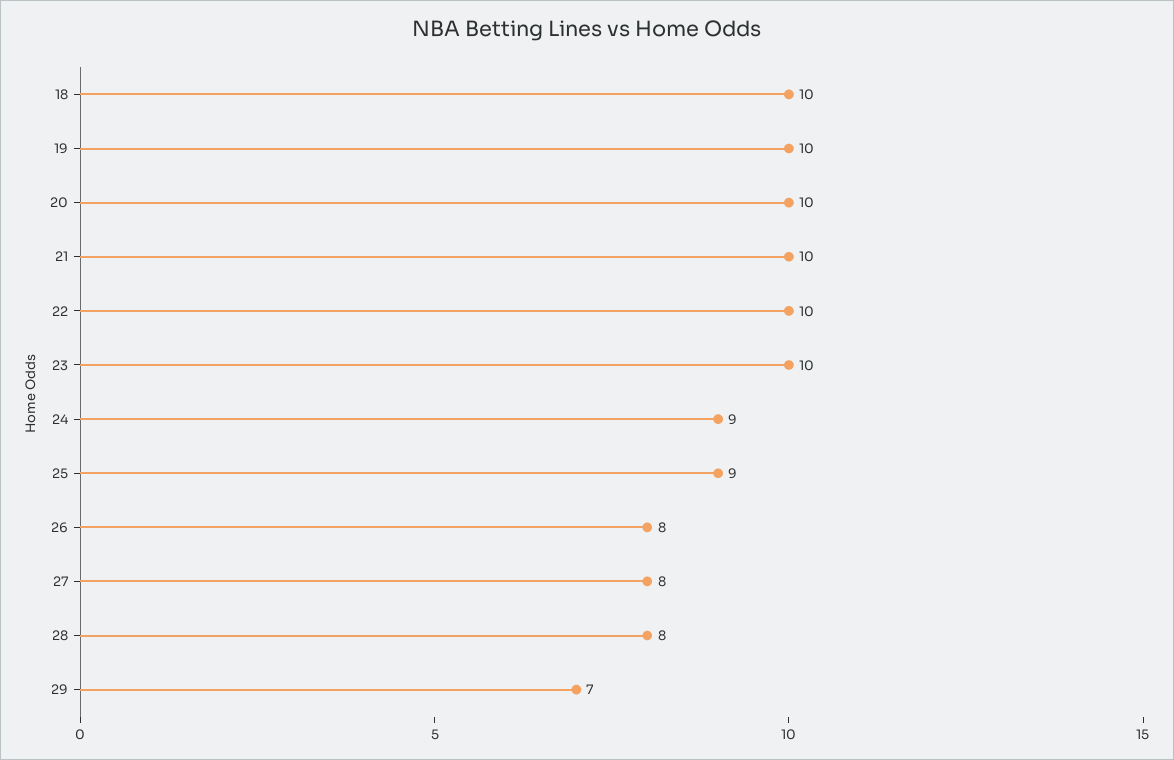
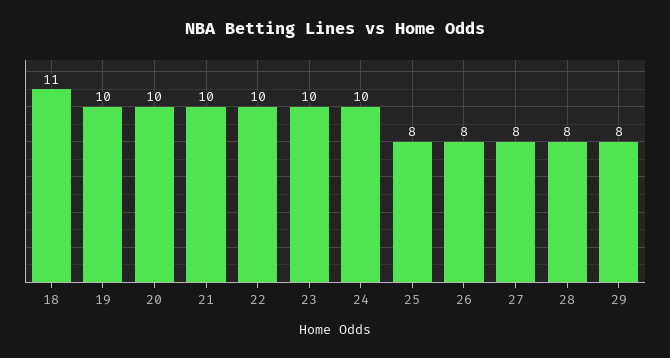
  {
-   "18": 10,
+   "18": 11,
    "19": 10,
    "20": 10,
    "21": 10,
    "22": 10,
    "23": 10,
-   "24": 9,
+   "24": 10,
-   "25": 9,
+   "25": 8,
    "26": 8,
    "27": 8,
    "28": 8,
-   "29": 7
+   "29": 8
  }

